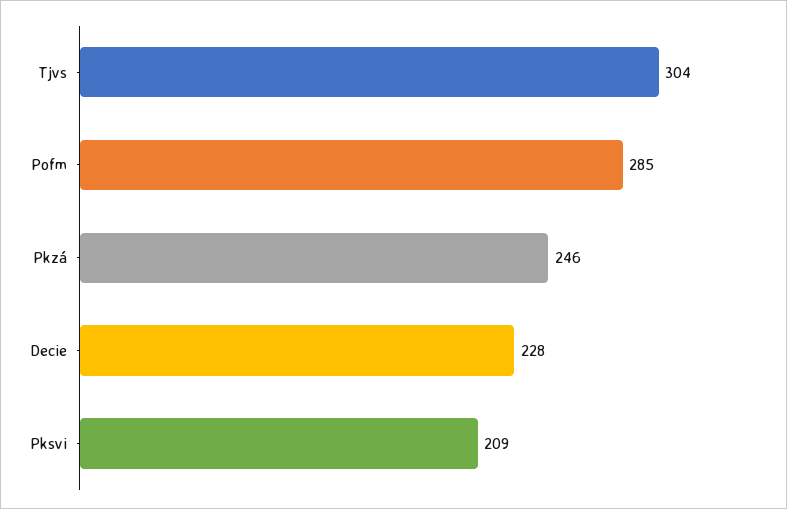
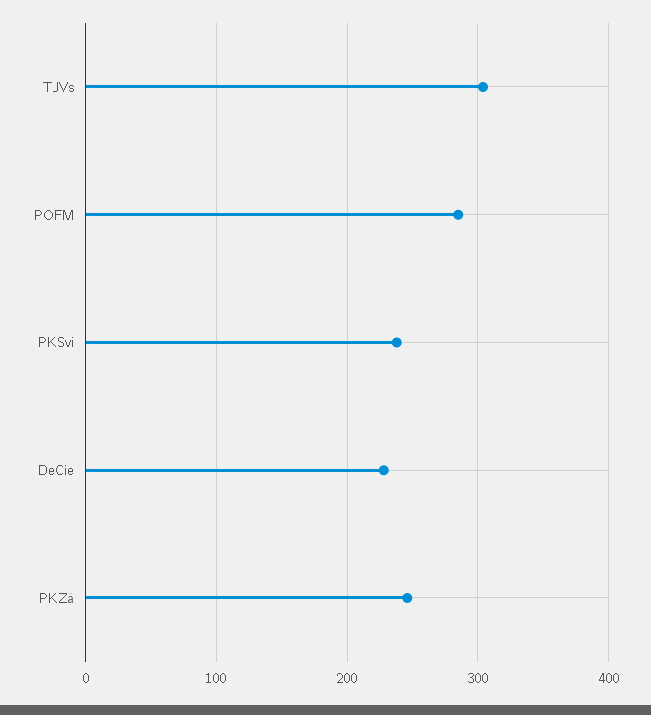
  {
    "Tjvs": 304,
    "Pofm": 285,
    "Pkzá": 246,
    "Decie": 228,
-   "Pksvi": 209
+   "Pksvi": 240
  }

